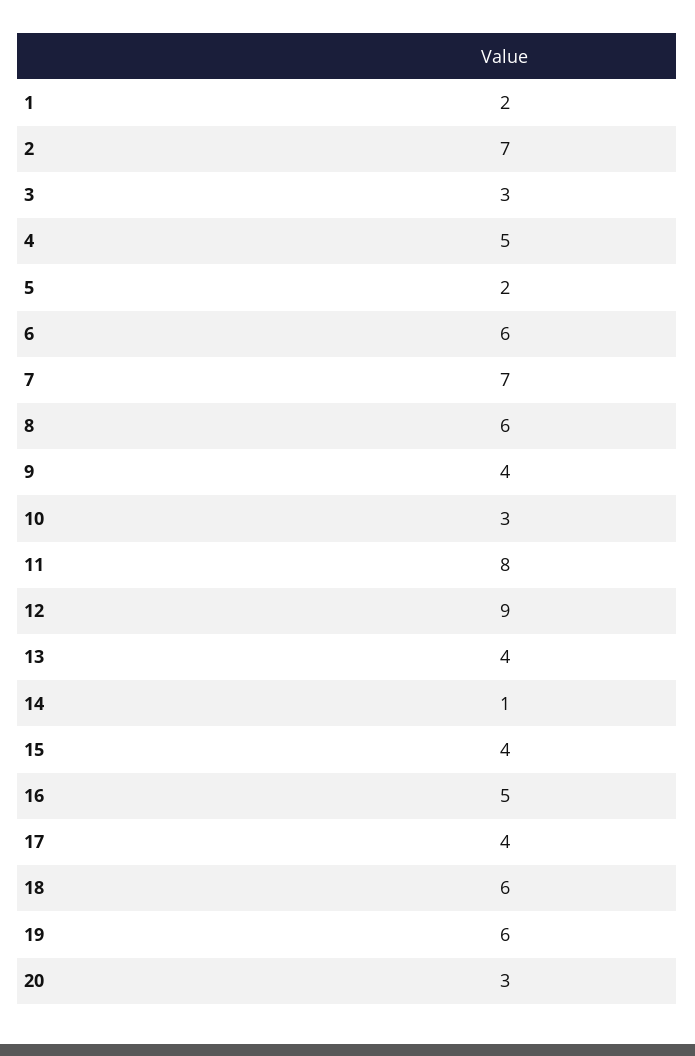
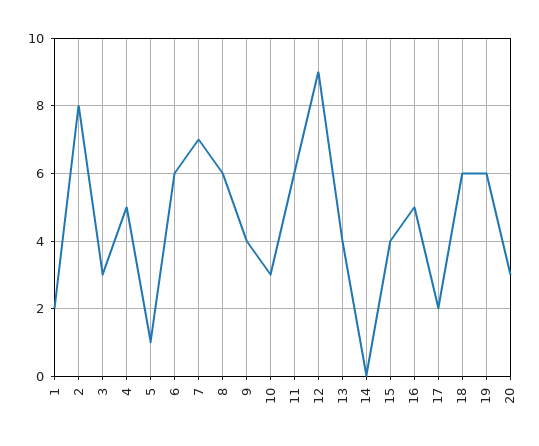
  {
    "1": 2,
-   "2": 7,
+   "2": 8,
    "3": 3,
    "4": 5,
-   "5": 2,
+   "5": 1,
    "6": 6,
    "7": 7,
    "8": 6,
    "9": 4,
    "10": 3,
-   "11": 8,
+   "11": 6,
    "12": 9,
    "13": 4,
-   "14": 1,
+   "14": 0,
    "15": 4,
    "16": 5,
-   "17": 4,
+   "17": 2,
    "18": 6,
    "19": 6,
    "20": 3
  }

